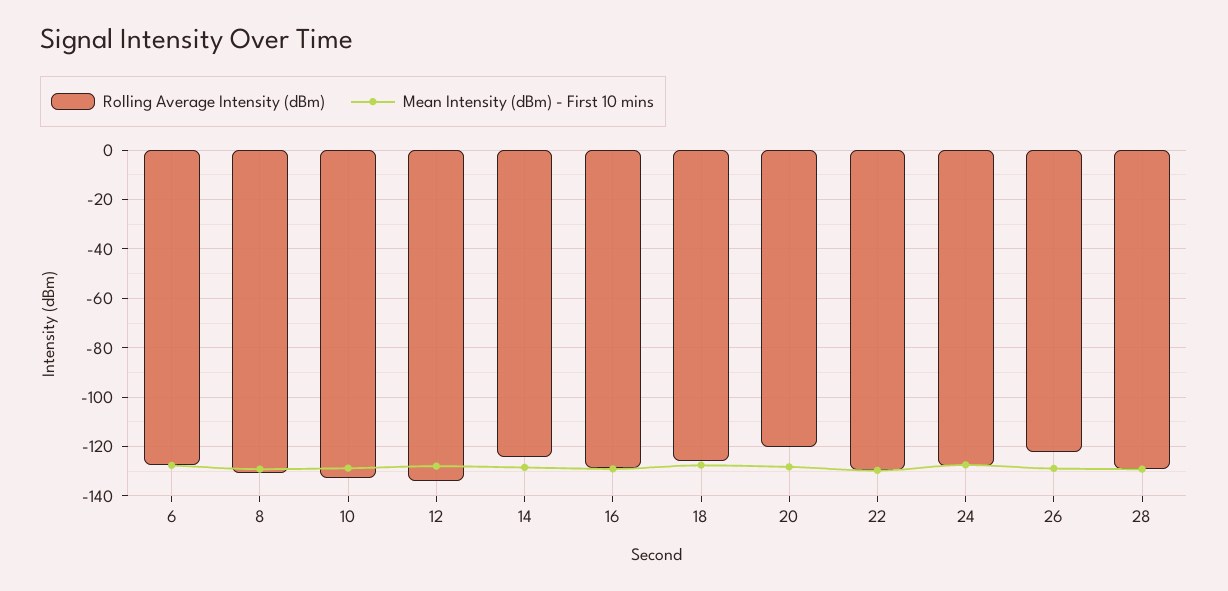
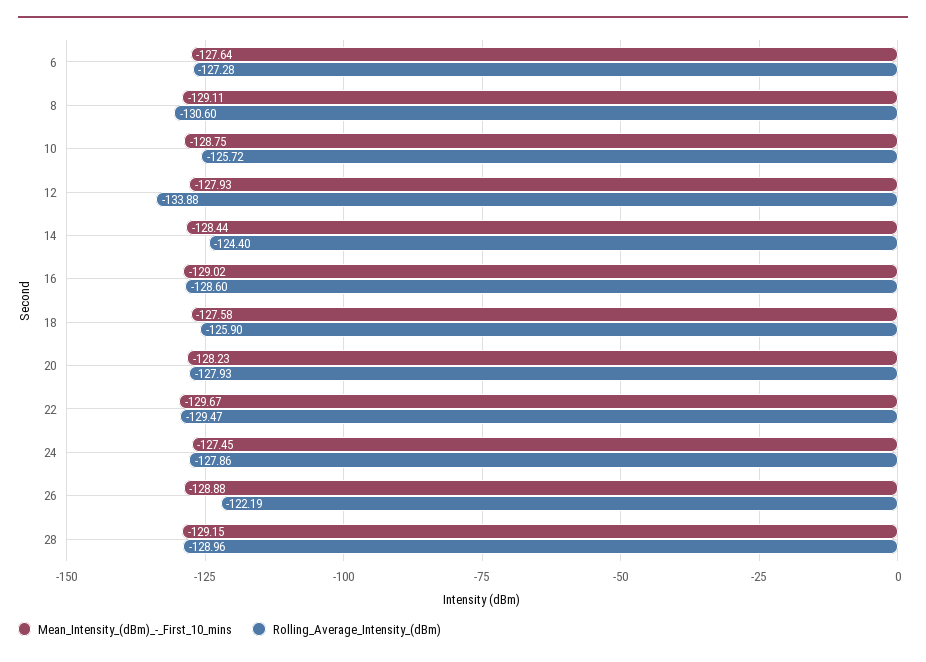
  {
    "Rolling Average Intensity (dBm)": {
      "6": -127.28,
      "8": -130.6,
-     "10": -132.5,
+     "10": -125.72,
      "12": -133.88,
      "14": -124.4,
      "16": -128.6,
      "18": -125.9,
-     "20": -120,
+     "20": -127.93,
      "22": -129.47,
      "24": -127.86,
      "26": -122.19,
      "28": -128.96
    },
    "Mean Intensity (dBm) - First 10 mins": {
      "6": -127.64,
      "8": -129.11,
      "10": -128.75,
      "12": -127.93,
      "14": -128.44,
      "16": -129.02,
      "18": -127.58,
      "20": -128.23,
      "22": -129.67,
      "24": -127.45,
      "26": -128.88,
      "28": -129.15
    }
  }

